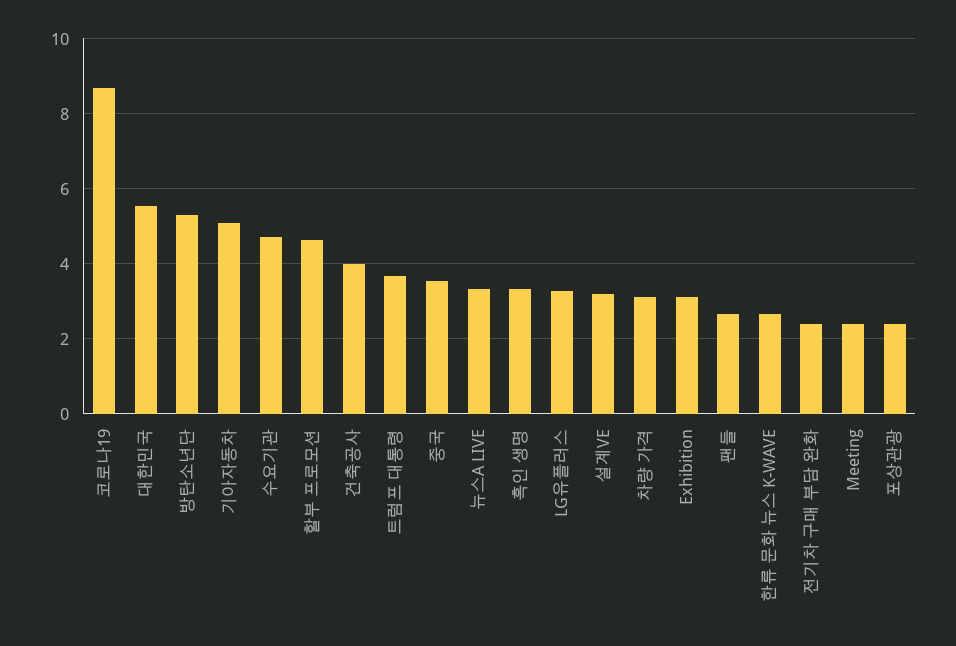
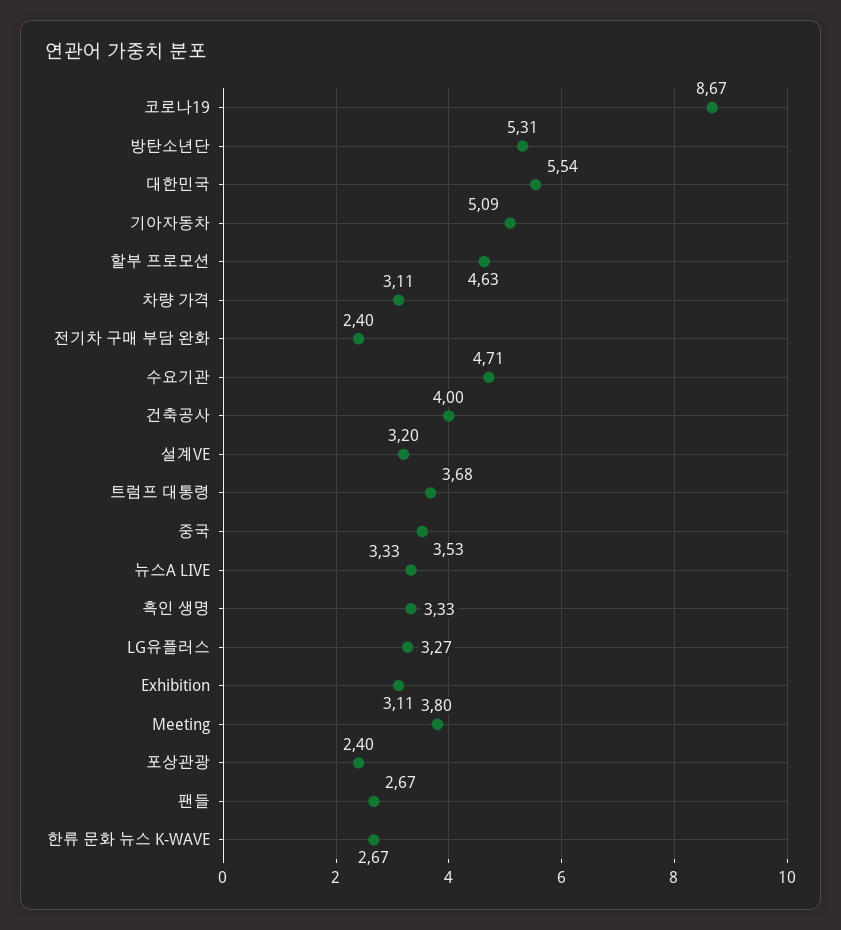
  {
    "코로나19": 8.67,
    "대한민국": 5.54,
    "방탄소년단": 5.31,
    "기아자동차": 5.09,
    "수요기관": 4.71,
    "할부 프로모션": 4.63,
    "건축공사": 4,
    "트럼프 대통령": 3.68,
    "중국": 3.53,
    "뉴스A LIVE": 3.33,
    "흑인 생명": 3.33,
    "LG유플러스": 3.27,
    "설계VE": 3.2,
    "차량 가격": 3.11,
    "Exhibition": 3.11,
    "팬들": 2.67,
    "한류 문화 뉴스 K-WAVE": 2.67,
    "전기차 구매 부담 완화": 2.4,
-   "Meeting": 2.4,
+   "Meeting": 3.8,
    "포상관광": 2.4
  }

